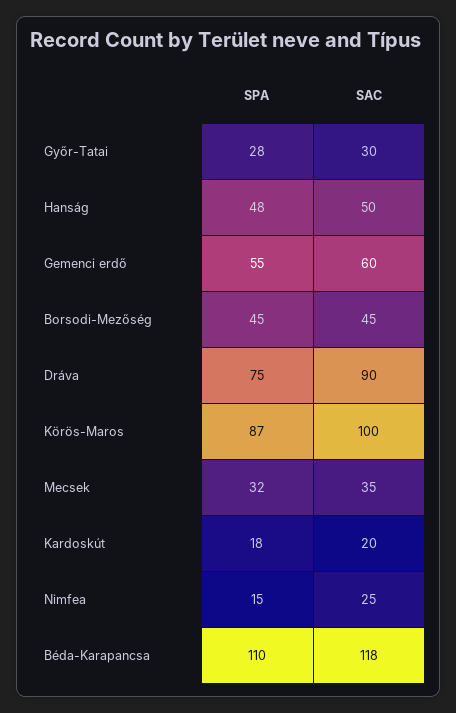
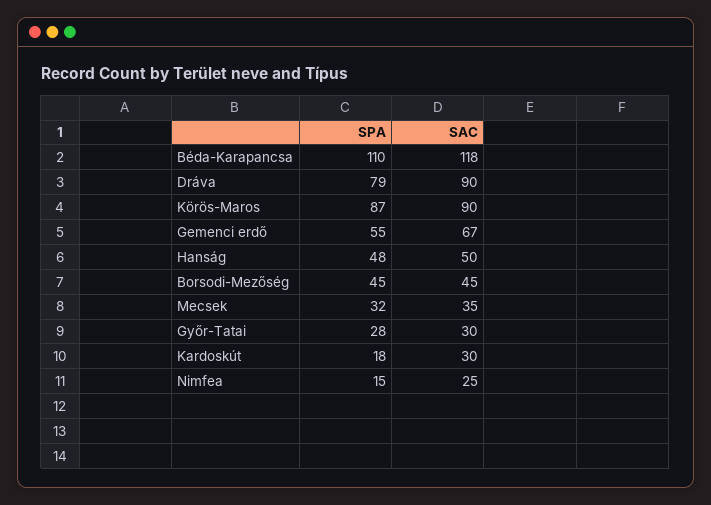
  {
    "SPA": {
      "Győr-Tatai": 28,
      "Hanság": 48,
      "Gemenci erdő": 55,
      "Borsodi-Mezőség": 45,
-     "Dráva": 75,
+     "Dráva": 79,
      "Körös-Maros": 87,
      "Mecsek": 32,
      "Kardoskút": 18,
      "Nimfea": 15,
      "Béda-Karapancsa": 110
    },
    "SAC": {
      "Győr-Tatai": 30,
      "Hanság": 50,
-     "Gemenci erdő": 60,
+     "Gemenci erdő": 67,
      "Borsodi-Mezőség": 45,
      "Dráva": 90,
-     "Körös-Maros": 100,
+     "Körös-Maros": 90,
      "Mecsek": 35,
-     "Kardoskút": 20,
+     "Kardoskút": 30,
      "Nimfea": 25,
      "Béda-Karapancsa": 118
    }
  }

